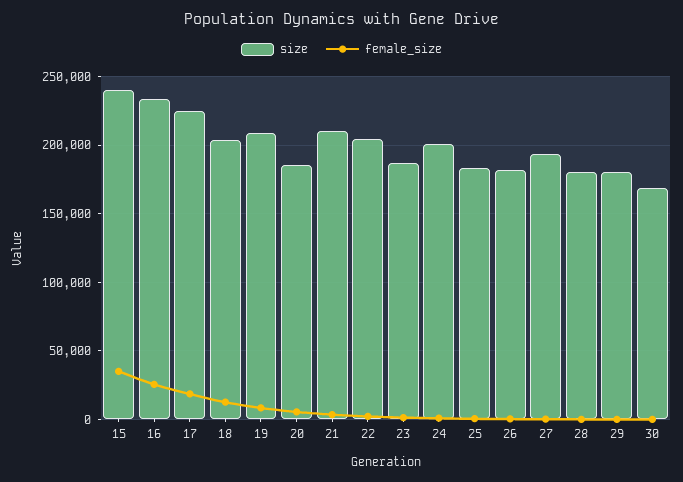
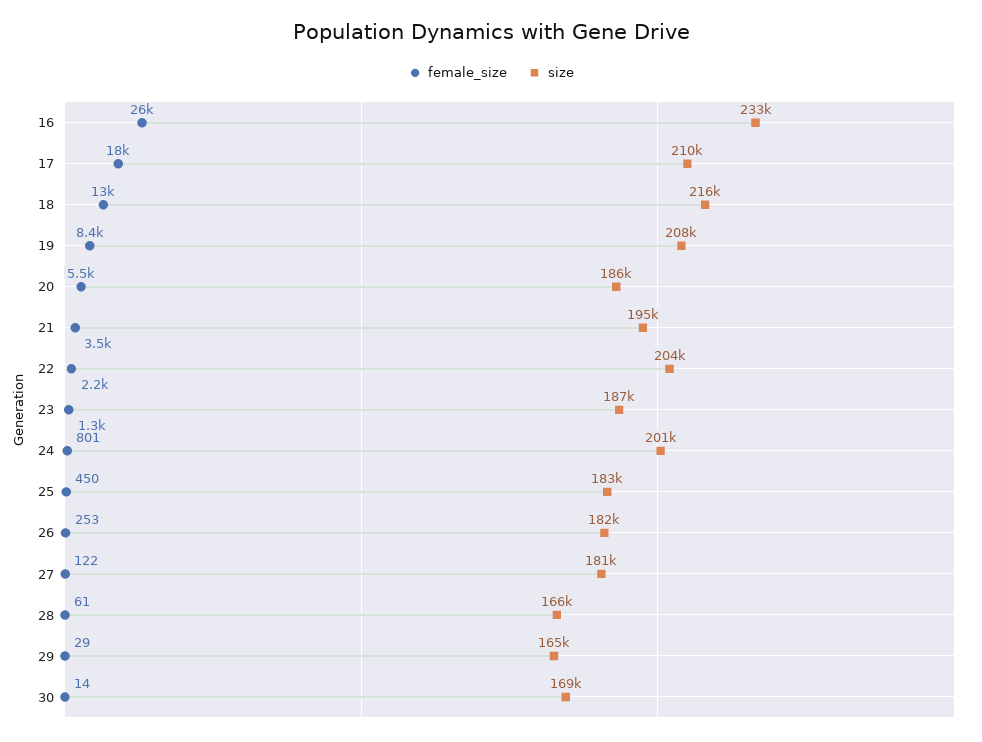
  {
    "size": {
-     "15": 240000,
      "16": 233000,
-     "17": 225000,
+     "17": 210000,
-     "18": 205000,
+     "18": 216000,
      "19": 208000,
      "20": 186000,
-     "21": 210000,
+     "21": 195000,
      "22": 204000,
      "23": 187000,
      "24": 201000,
      "25": 183000,
      "26": 182000,
-     "27": 195000,
+     "27": 181000,
-     "28": 180000,
+     "28": 166000,
-     "29": 180000,
+     "29": 165000,
      "30": 169000
    },
    "female_size": {
-     "15": 35000,
      "16": 26000,
      "17": 18000,
      "18": 13000,
      "19": 8400,
      "20": 5500,
      "21": 3500,
      "22": 2200,
      "23": 1300,
      "24": 801,
      "25": 450,
      "26": 253,
      "27": 122,
      "28": 61,
      "29": 29,
      "30": 14
    }
  }

